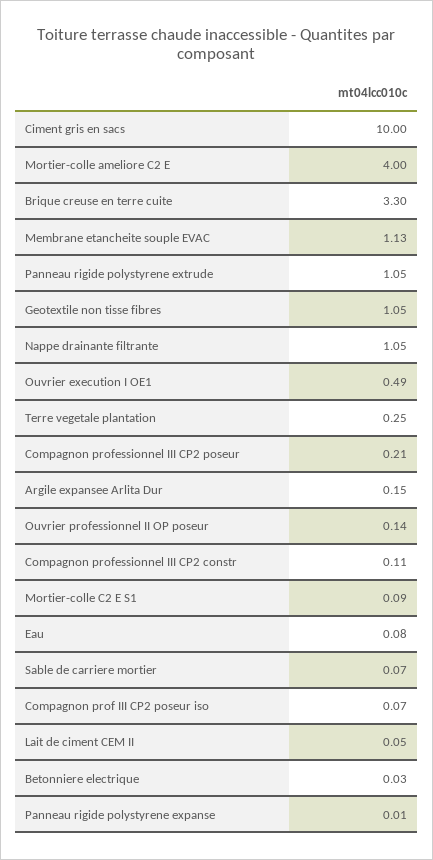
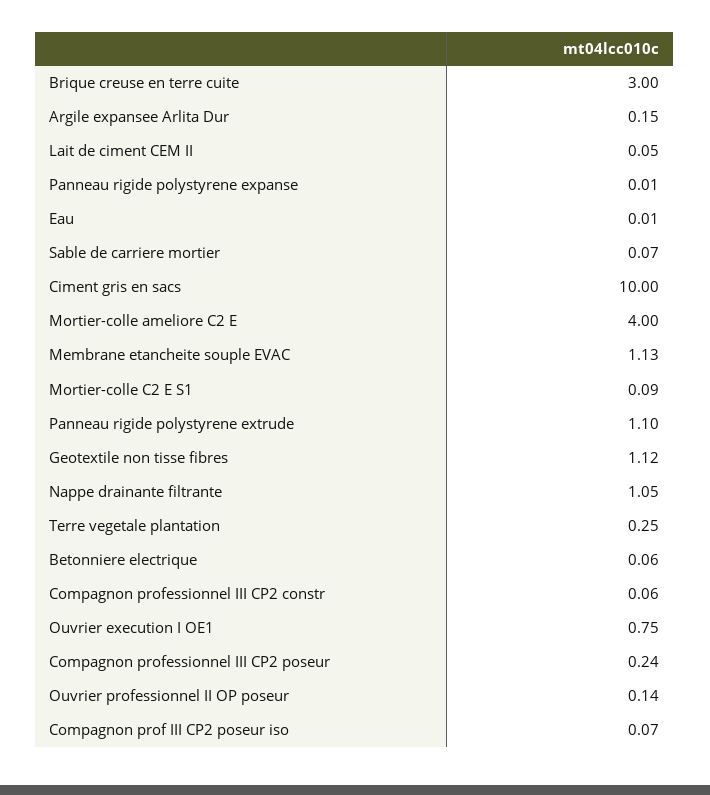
  {
    "Ciment gris en sacs": 10,
    "Mortier-colle ameliore C2 E": 4,
-   "Brique creuse en terre cuite": 3.3,
+   "Brique creuse en terre cuite": 3,
    "Membrane etancheite souple EVAC": 1.13,
-   "Panneau rigide polystyrene extrude": 1.05,
+   "Panneau rigide polystyrene extrude": 1.1,
-   "Geotextile non tisse fibres": 1.05,
+   "Geotextile non tisse fibres": 1.12,
    "Nappe drainante filtrante": 1.05,
-   "Ouvrier execution I OE1": 0.49,
+   "Ouvrier execution I OE1": 0.75,
    "Terre vegetale plantation": 0.25,
-   "Compagnon professionnel III CP2 poseur": 0.21,
+   "Compagnon professionnel III CP2 poseur": 0.24,
    "Argile expansee Arlita Dur": 0.15,
    "Ouvrier professionnel II OP poseur": 0.14,
-   "Compagnon professionnel III CP2 constr": 0.11,
+   "Compagnon professionnel III CP2 constr": 0.06,
    "Mortier-colle C2 E S1": 0.09,
-   "Eau": 0.08,
+   "Eau": 0.01,
    "Sable de carriere mortier": 0.07,
    "Compagnon prof III CP2 poseur iso": 0.07,
    "Lait de ciment CEM II": 0.05,
-   "Betonniere electrique": 0.03,
+   "Betonniere electrique": 0.06,
    "Panneau rigide polystyrene expanse": 0.01
  }

